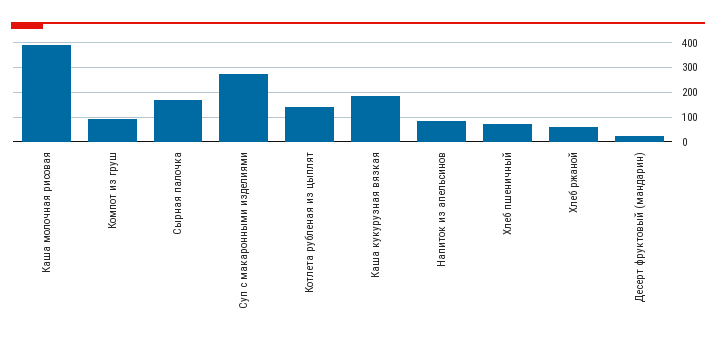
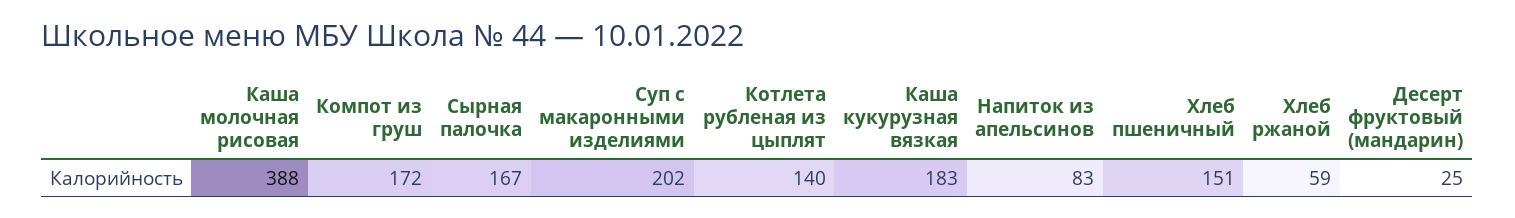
  {
    "Каша молочная рисовая": 388,
-   "Компот из груш": 100,
+   "Компот из груш": 172,
    "Сырная палочка": 167,
-   "Суп с макаронными изделиями": 275,
+   "Суп с макаронными изделиями": 202,
    "Котлета рубленая из цыплят": 140,
    "Каша кукурузная вязкая": 183,
    "Напиток из апельсинов": 83,
-   "Хлеб пшеничный": 75,
+   "Хлеб пшеничный": 151,
    "Хлеб ржаной": 59,
    "Десерт фруктовый (мандарин)": 25
  }

